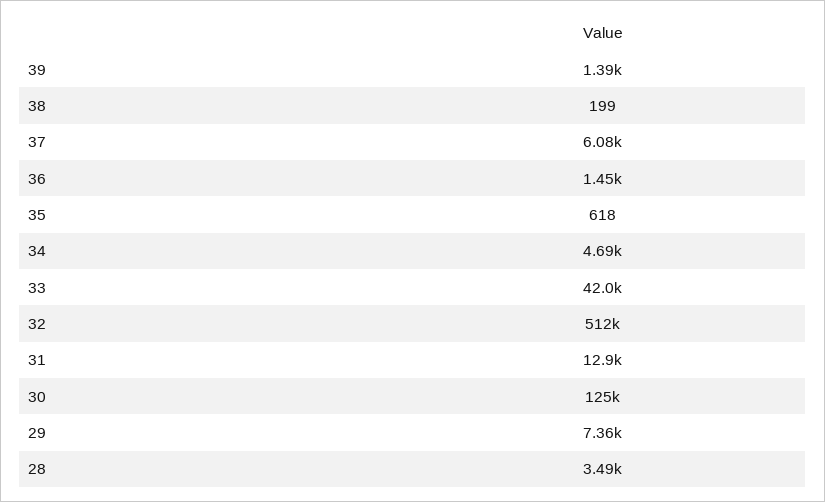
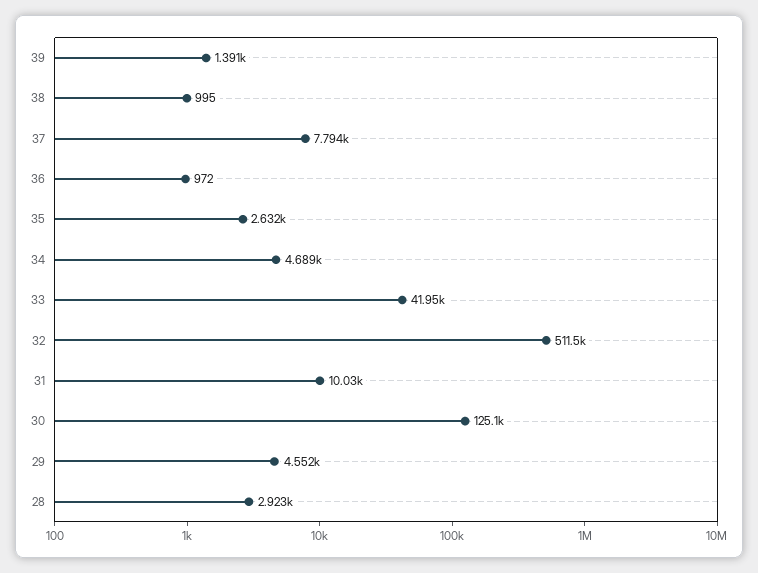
  {
    "39": 1391,
-   "38": 199,
+   "38": 995,
-   "37": 6080,
+   "37": 7794,
-   "36": 1450,
+   "36": 972,
-   "35": 618,
+   "35": 2632,
    "34": 4689,
    "33": 41950,
    "32": 511500,
-   "31": 12900,
+   "31": 10030,
    "30": 125100,
-   "29": 7360,
+   "29": 4552,
-   "28": 3490
+   "28": 2923
  }

